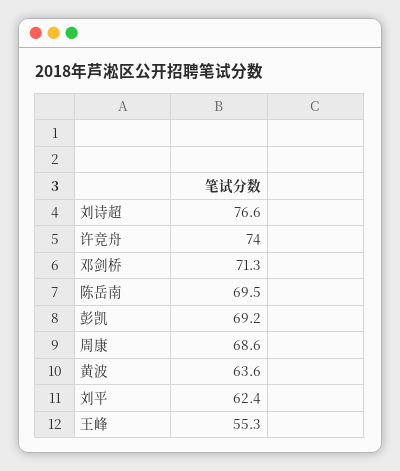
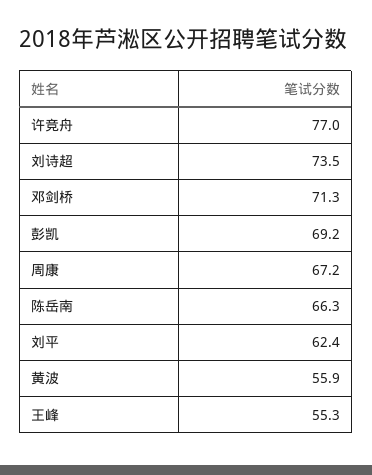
  {
-   "刘诗超": 76.6,
+   "刘诗超": 73.5,
-   "许竞舟": 74,
+   "许竞舟": 77,
    "邓剑桥": 71.3,
-   "陈岳南": 69.5,
+   "陈岳南": 66.3,
    "彭凯": 69.2,
-   "周康": 68.6,
+   "周康": 67.2,
-   "黄波": 63.6,
+   "黄波": 55.9,
    "刘平": 62.4,
    "王峰": 55.3
  }

